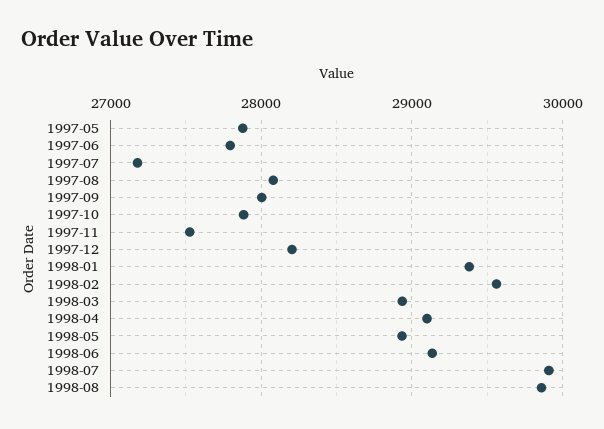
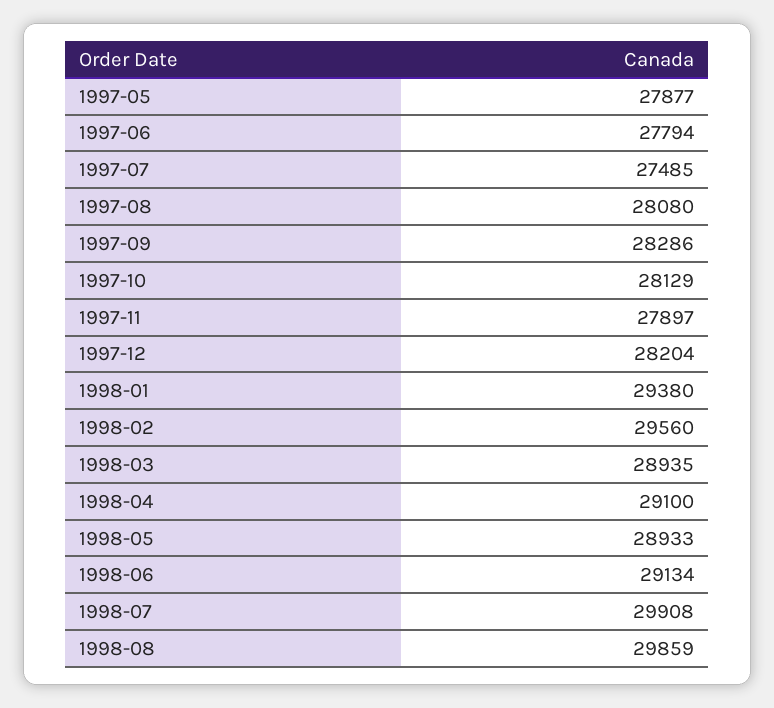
  {
    "1997-05": 27877,
    "1997-06": 27794,
-   "1997-07": 27200,
+   "1997-07": 27485,
    "1997-08": 28080,
-   "1997-09": 28000,
+   "1997-09": 28286,
-   "1997-10": 27900,
+   "1997-10": 28129,
-   "1997-11": 27500,
+   "1997-11": 27897,
    "1997-12": 28204,
    "1998-01": 29380,
    "1998-02": 29560,
    "1998-03": 28935,
    "1998-04": 29100,
    "1998-05": 28933,
    "1998-06": 29134,
    "1998-07": 29908,
    "1998-08": 29859
  }

